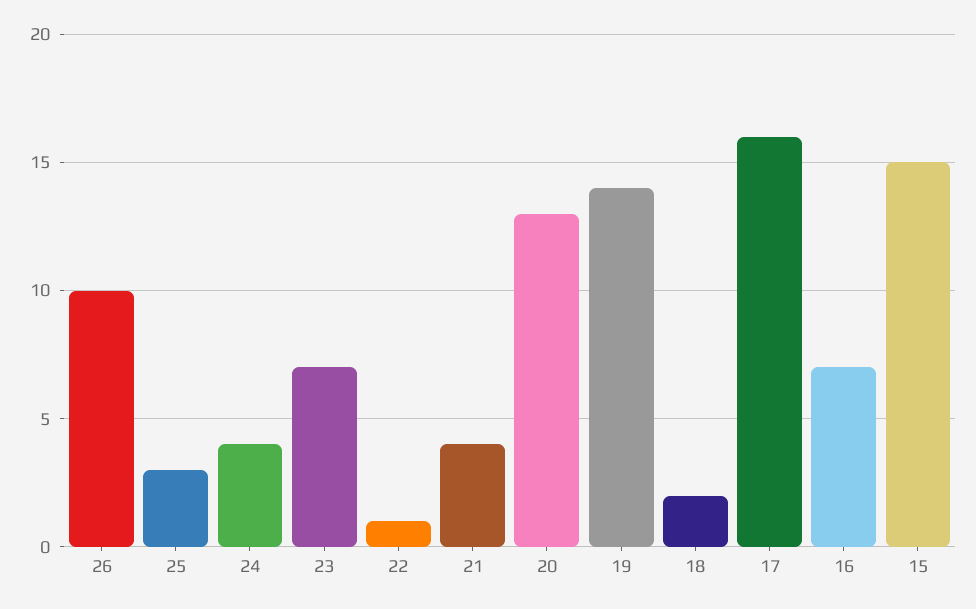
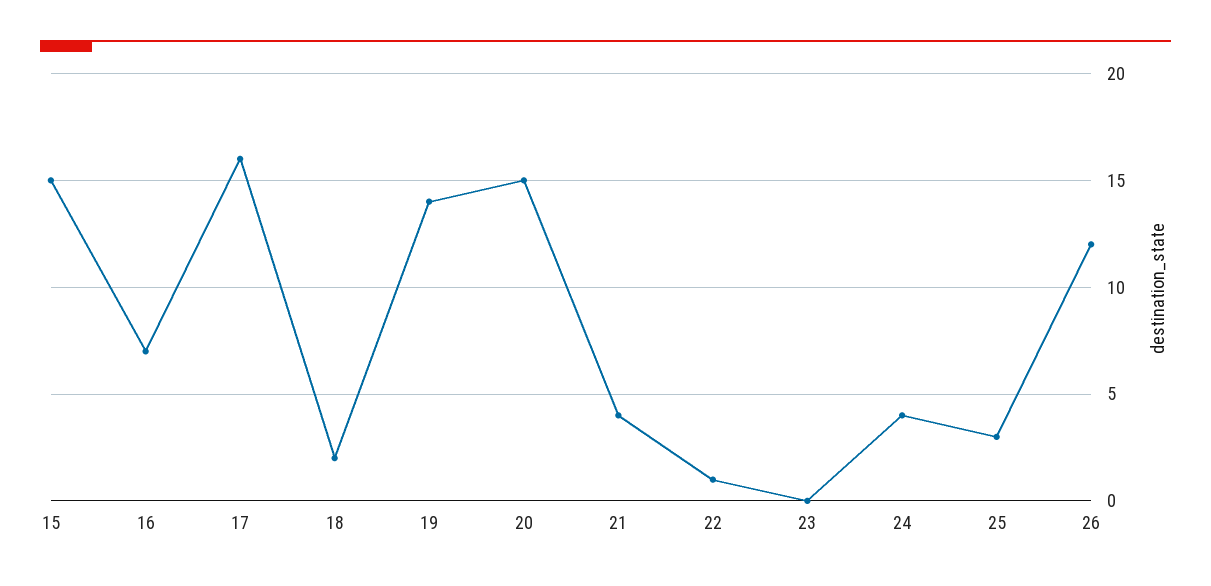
  {
-   "26": 10,
+   "26": 12,
    "25": 3,
    "24": 4,
-   "23": 7,
+   "23": 0,
    "22": 1,
    "21": 4,
-   "20": 13,
+   "20": 15,
    "19": 14,
    "18": 2,
    "17": 16,
    "16": 7,
    "15": 15
  }

